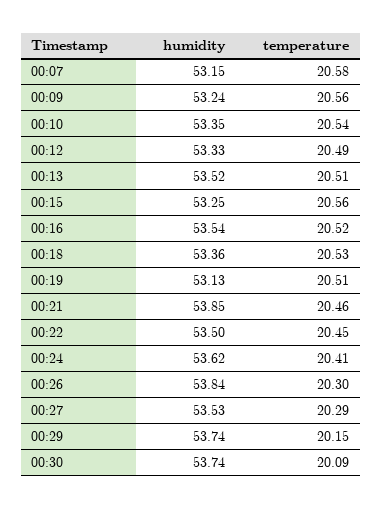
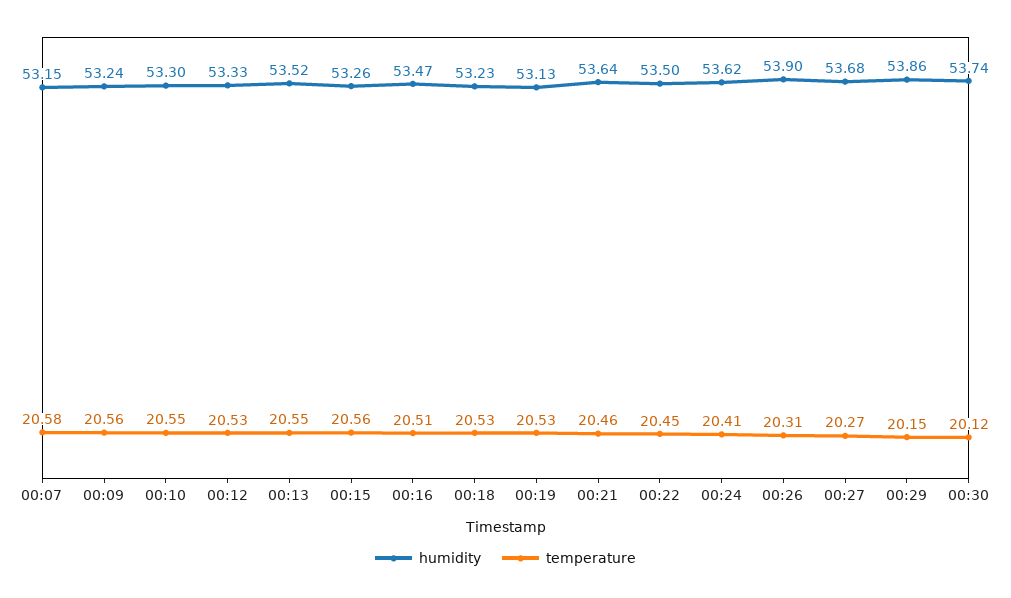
  {
    "humidity": {
      "00:07": 53.15,
      "00:09": 53.24,
-     "00:10": 53.35,
+     "00:10": 53.3,
      "00:12": 53.33,
      "00:13": 53.52,
-     "00:15": 53.25,
+     "00:15": 53.26,
-     "00:16": 53.54,
+     "00:16": 53.47,
-     "00:18": 53.36,
+     "00:18": 53.23,
      "00:19": 53.13,
-     "00:21": 53.85,
+     "00:21": 53.64,
      "00:22": 53.5,
      "00:24": 53.62,
-     "00:26": 53.84,
+     "00:26": 53.9,
-     "00:27": 53.53,
+     "00:27": 53.68,
-     "00:29": 53.74,
+     "00:29": 53.86,
      "00:30": 53.74
    },
    "temperature": {
      "00:07": 20.58,
      "00:09": 20.56,
-     "00:10": 20.54,
+     "00:10": 20.55,
-     "00:12": 20.49,
+     "00:12": 20.53,
-     "00:13": 20.51,
+     "00:13": 20.55,
      "00:15": 20.56,
-     "00:16": 20.52,
+     "00:16": 20.51,
      "00:18": 20.53,
-     "00:19": 20.51,
+     "00:19": 20.53,
      "00:21": 20.46,
      "00:22": 20.45,
      "00:24": 20.41,
-     "00:26": 20.3,
+     "00:26": 20.31,
-     "00:27": 20.29,
+     "00:27": 20.27,
      "00:29": 20.15,
-     "00:30": 20.09
+     "00:30": 20.12
    }
  }

